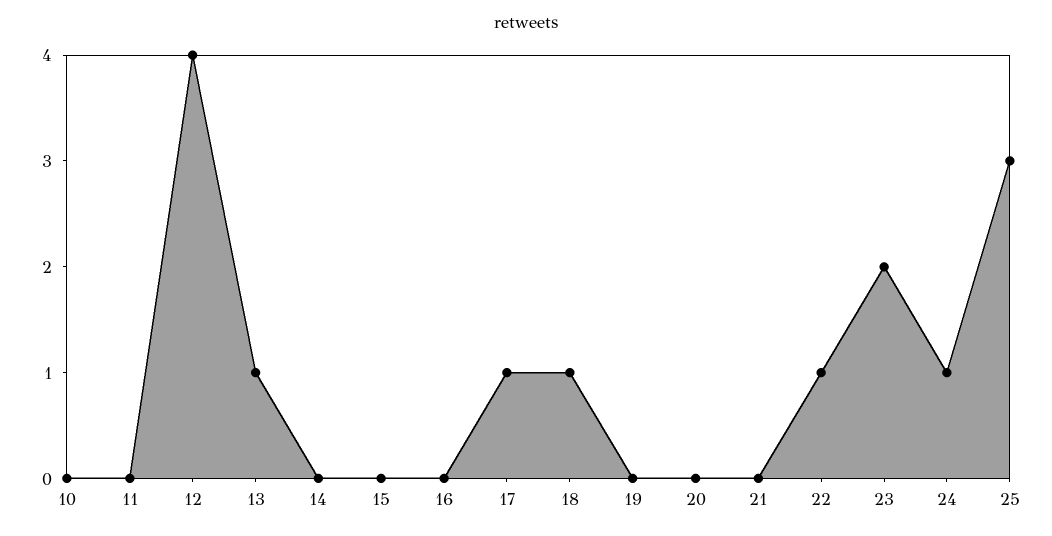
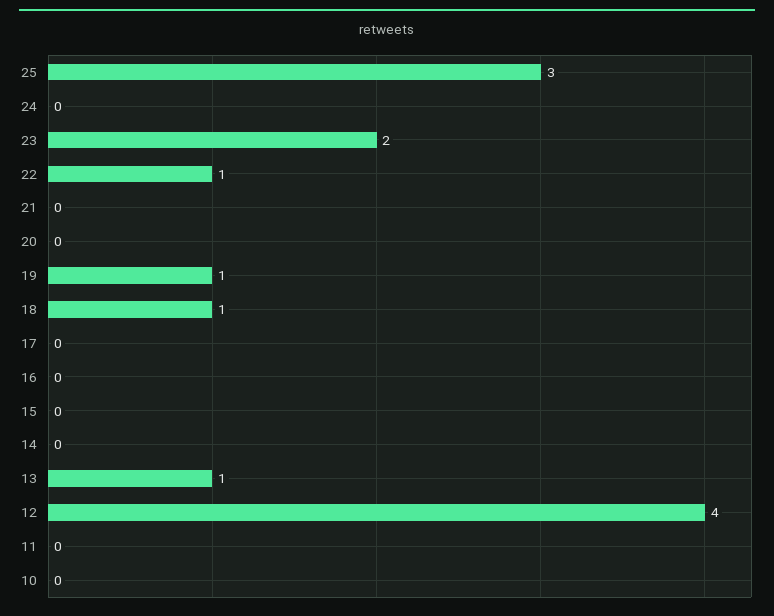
  {
    "10": 0,
    "11": 0,
    "12": 4,
    "13": 1,
    "14": 0,
    "15": 0,
    "16": 0,
-   "17": 1,
+   "17": 0,
    "18": 1,
-   "19": 0,
+   "19": 1,
    "20": 0,
    "21": 0,
    "22": 1,
    "23": 2,
-   "24": 1,
+   "24": 0,
    "25": 3
  }

